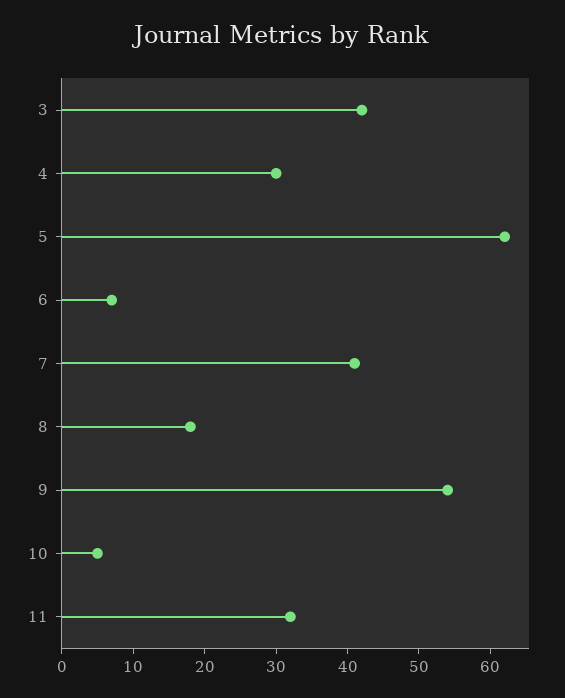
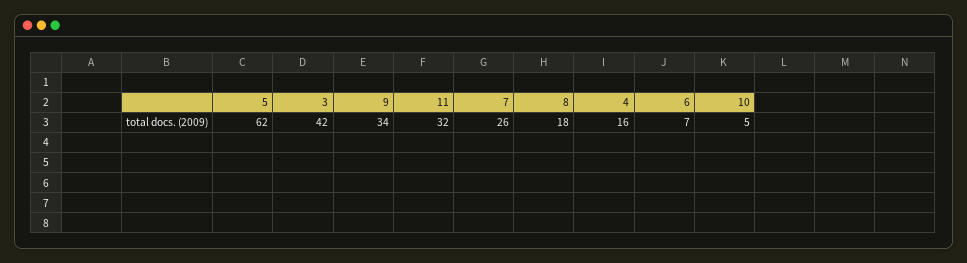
  {
    "3": 42,
-   "4": 30,
+   "4": 16,
    "5": 62,
    "6": 7,
-   "7": 40,
+   "7": 26,
    "8": 18,
-   "9": 55,
+   "9": 34,
    "10": 5,
    "11": 32
  }

